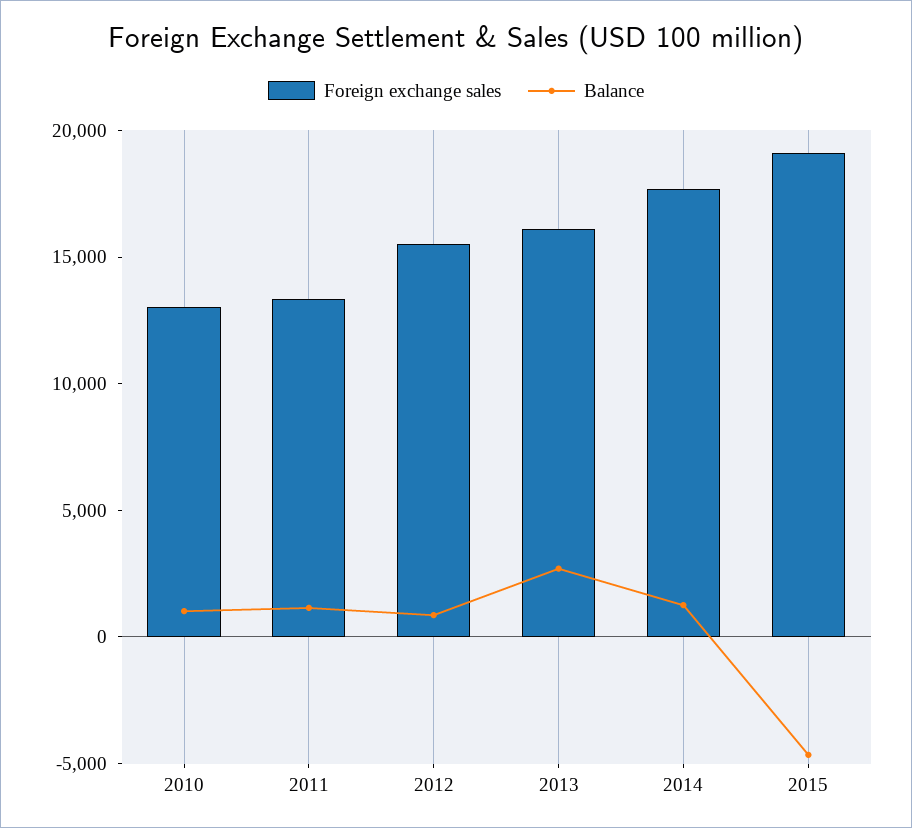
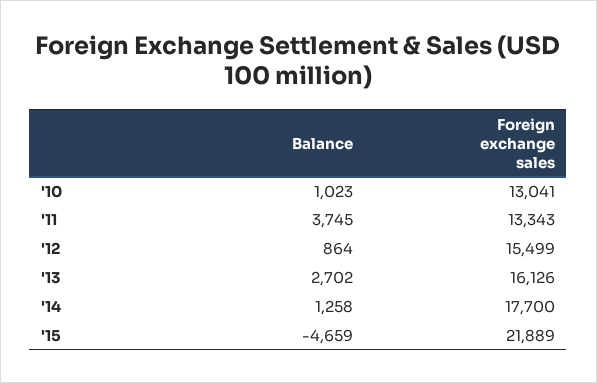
  {
    "Foreign exchange sales": {
      "2010": 13041,
      "2011": 13343,
      "2012": 15499,
      "2013": 16126,
      "2014": 17700,
-     "2015": 19000
+     "2015": 21889
    },
    "Balance": {
      "2010": 1023,
-     "2011": 1000,
+     "2011": 3745,
      "2012": 864,
      "2013": 2702,
      "2014": 1258,
      "2015": -4659
    }
  }

